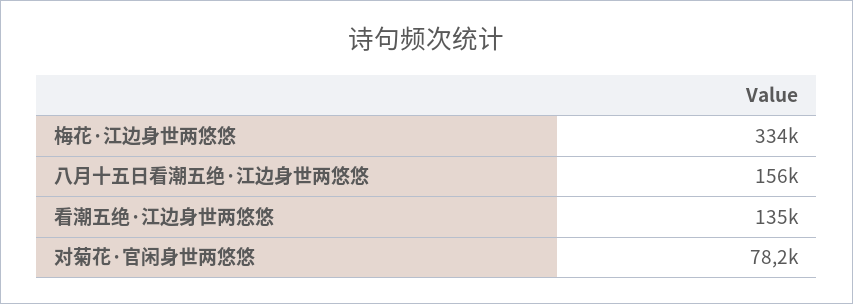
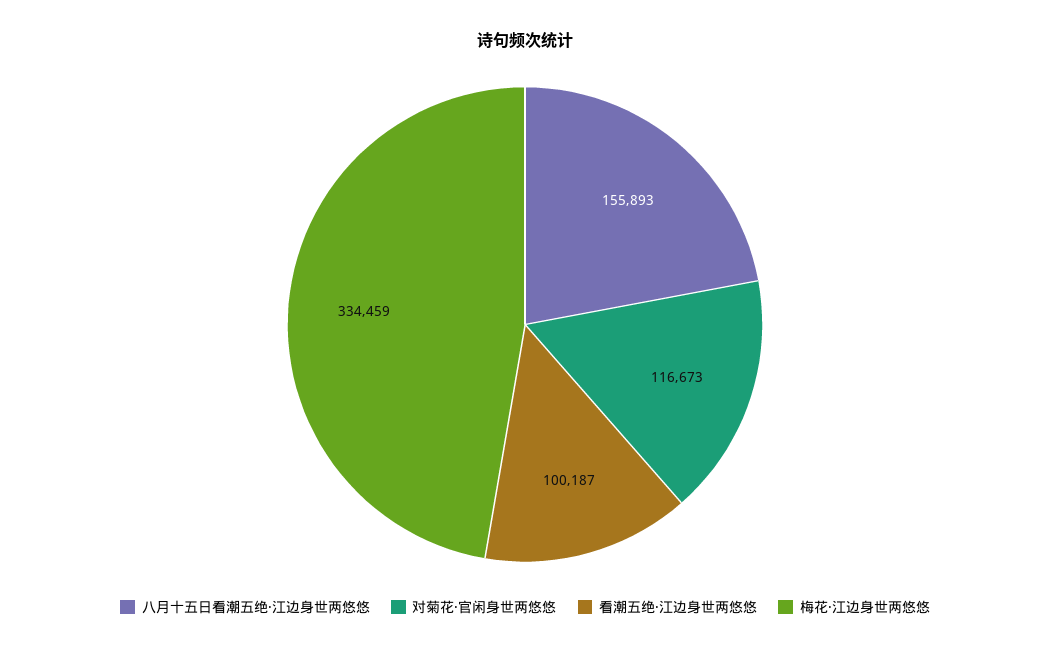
  {
    "梅花·江边身世两悠悠": 334459,
    "八月十五日看潮五绝·江边身世两悠悠": 155893,
-   "看潮五绝·江边身世两悠悠": 135000,
+   "看潮五绝·江边身世两悠悠": 100187,
-   "对菊花·官闲身世两悠悠": 78200
+   "对菊花·官闲身世两悠悠": 116673
  }

